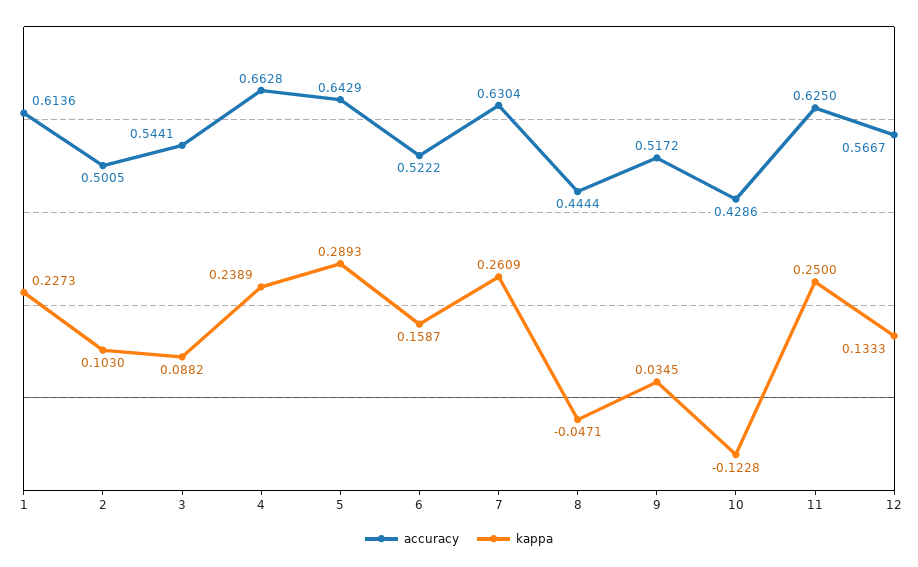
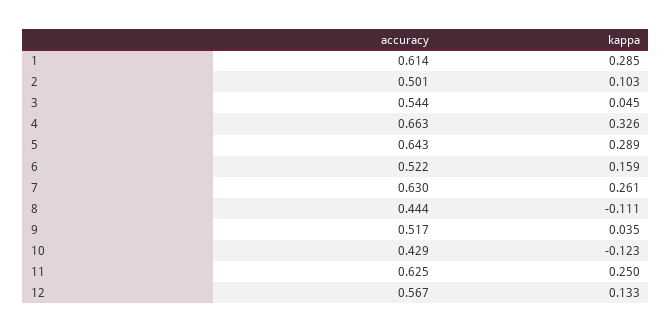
  {
    "accuracy": {
      "1": 0.6136,
      "2": 0.5005,
      "3": 0.5441,
      "4": 0.6628,
      "5": 0.6429,
      "6": 0.5222,
      "7": 0.6304,
      "8": 0.4444,
      "9": 0.5172,
      "10": 0.4286,
      "11": 0.625,
      "12": 0.5667
    },
    "kappa": {
-     "1": 0.2273,
+     "1": 0.285,
      "2": 0.103,
-     "3": 0.0882,
+     "3": 0.045,
-     "4": 0.2389,
+     "4": 0.326,
      "5": 0.2893,
      "6": 0.1587,
      "7": 0.2609,
-     "8": -0.0471,
+     "8": -0.111,
      "9": 0.0345,
      "10": -0.1228,
      "11": 0.25,
      "12": 0.1333
    }
  }

